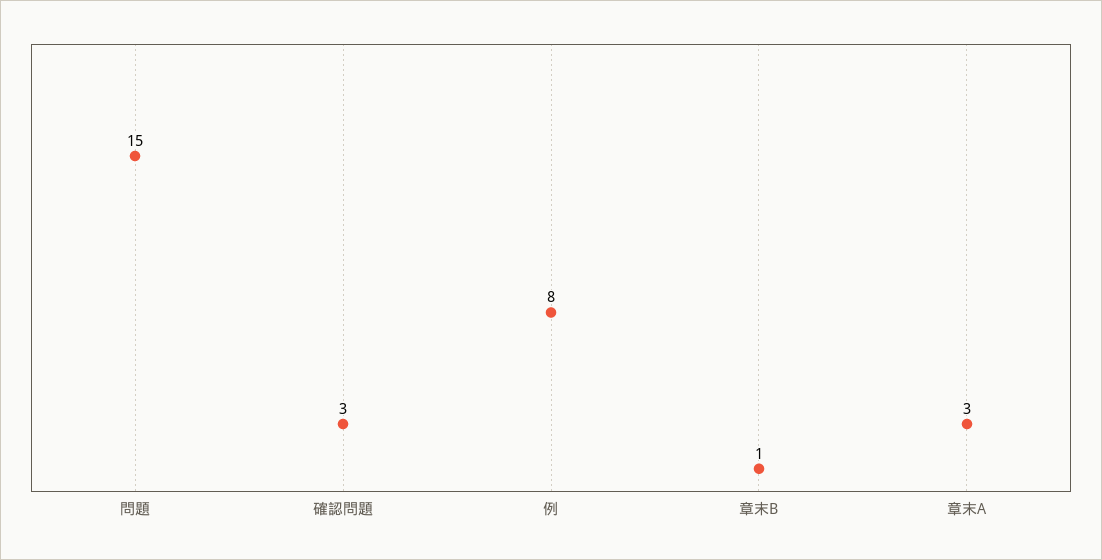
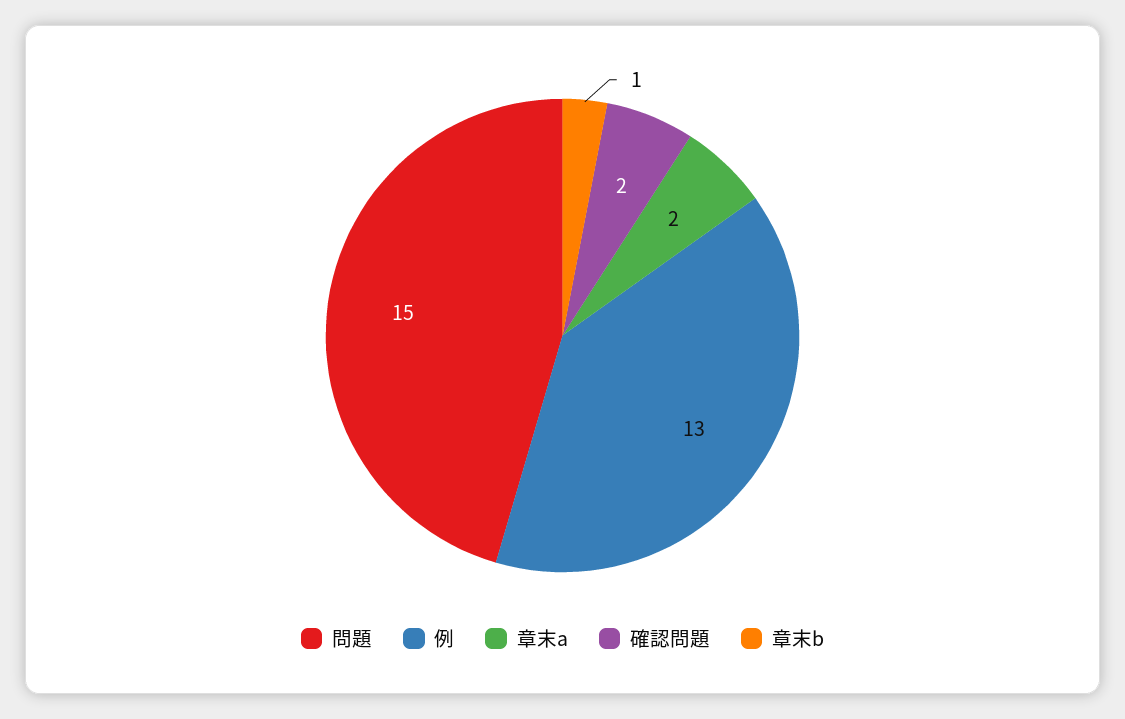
  {
    "問題": 15,
-   "確認問題": 3,
+   "確認問題": 2,
-   "例": 8,
+   "例": 13,
    "章末B": 1,
-   "章末A": 3
+   "章末A": 2
  }

